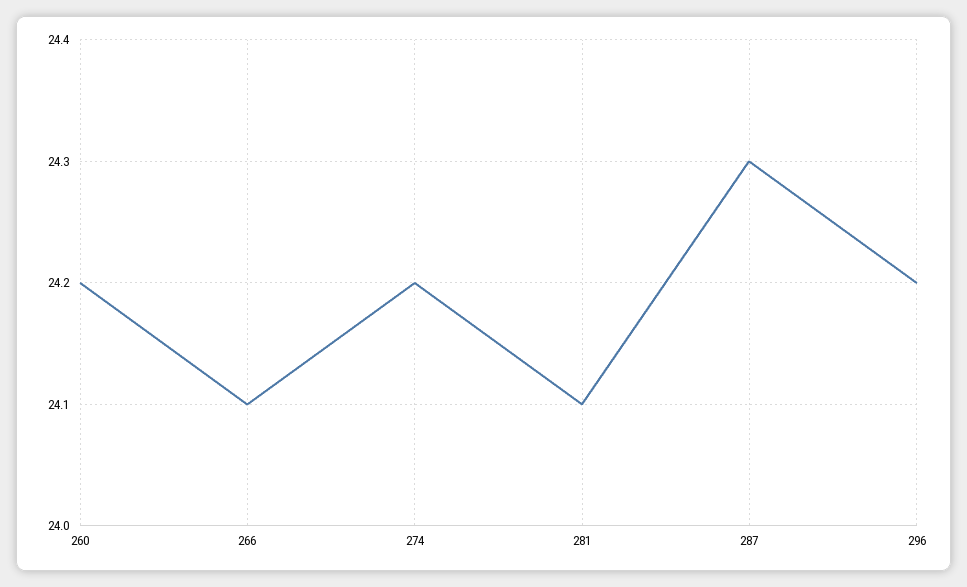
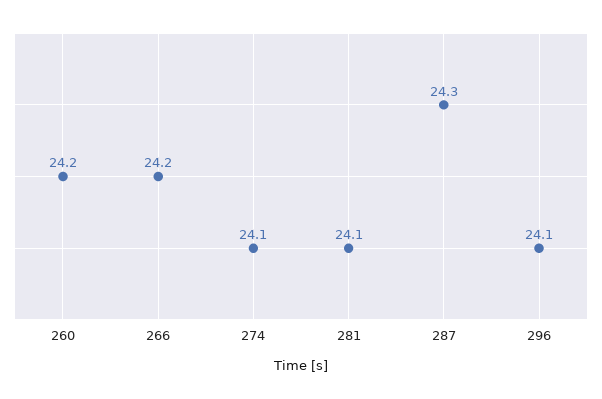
  {
    "260": 24.2,
-   "266": 24.1,
+   "266": 24.2,
-   "274": 24.2,
+   "274": 24.1,
    "281": 24.1,
    "287": 24.3,
-   "296": 24.2
+   "296": 24.1
  }

